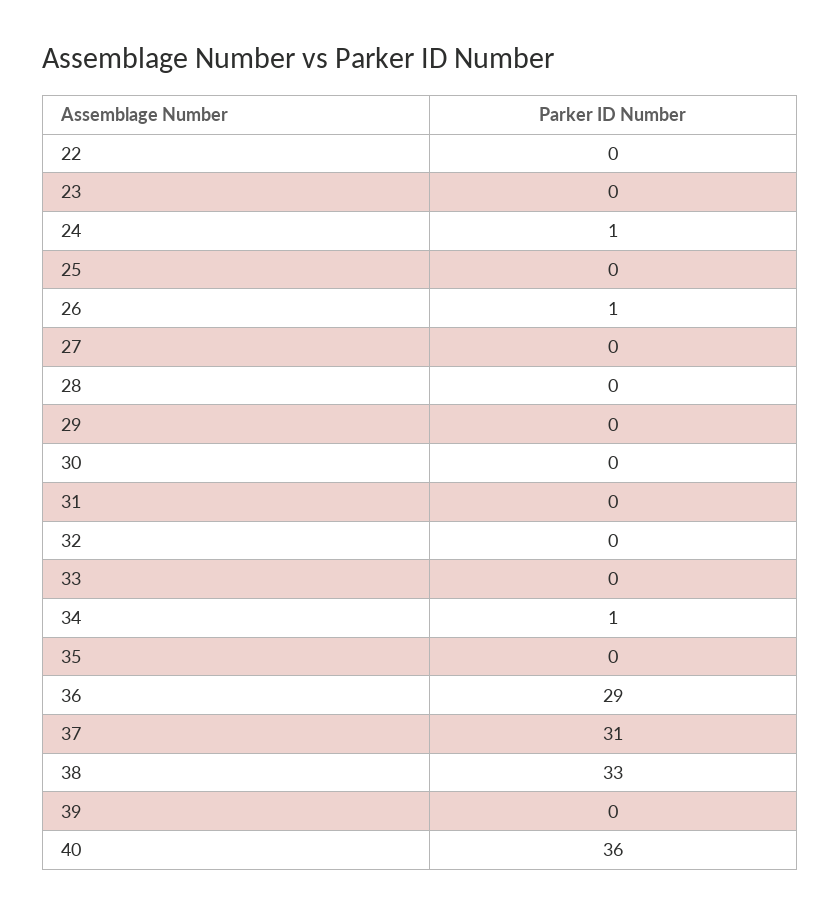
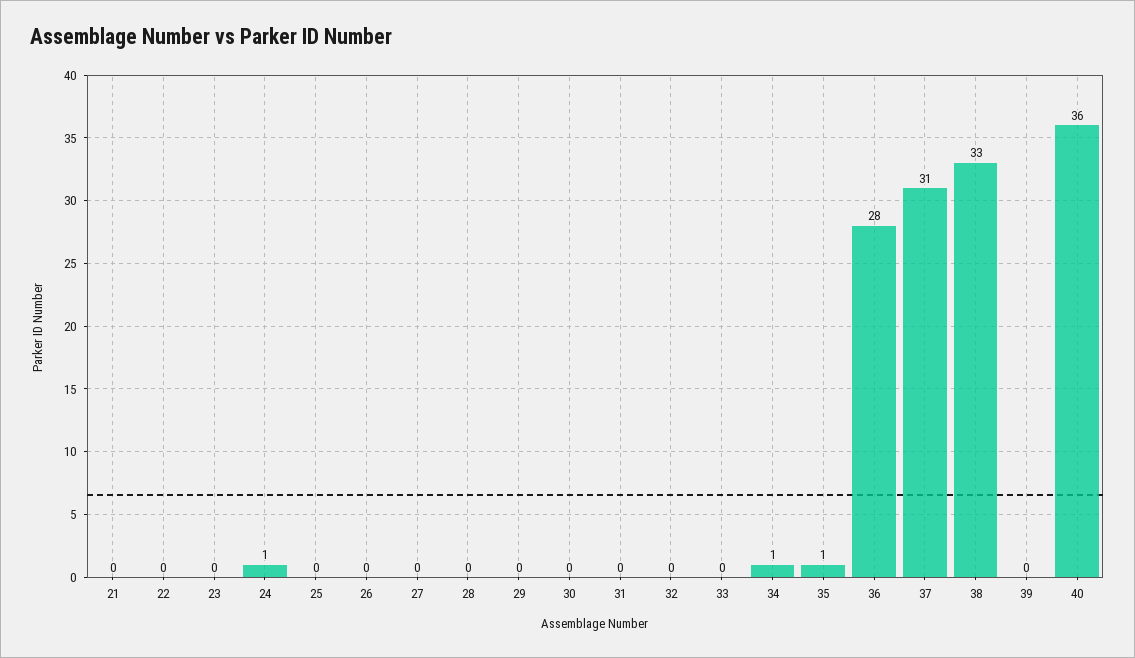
  {
    "22": 0,
    "23": 0,
    "24": 1,
    "25": 0,
-   "26": 1,
+   "26": 0,
    "27": 0,
    "28": 0,
    "29": 0,
    "30": 0,
    "31": 0,
    "32": 0,
    "33": 0,
    "34": 1,
-   "35": 0,
+   "35": 1,
-   "36": 29,
+   "36": 28,
    "37": 31,
    "38": 33,
    "39": 0,
-   "40": 36
+   "40": 36,
+   "21": 0
  }

